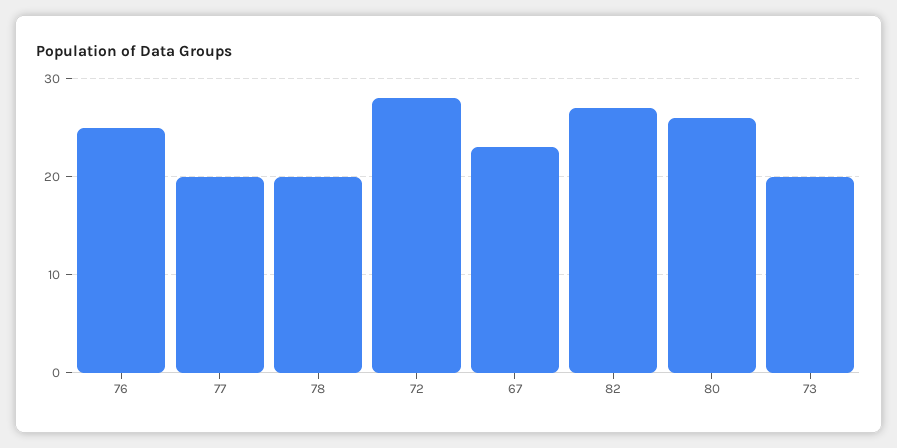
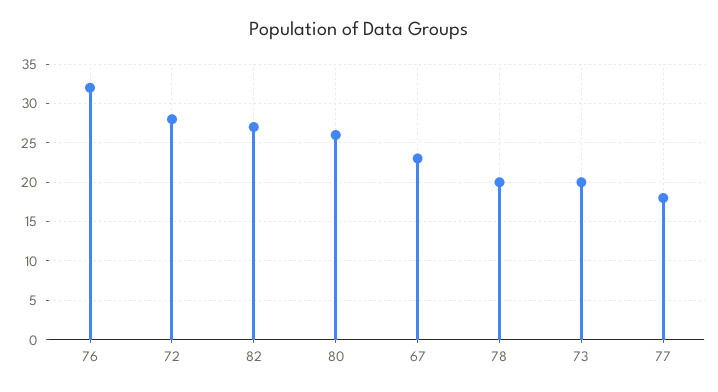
  {
-   "76": 25,
+   "76": 32,
-   "77": 20,
+   "77": 18,
    "78": 20,
    "72": 28,
    "67": 23,
    "82": 27,
    "80": 26,
    "73": 20
  }

